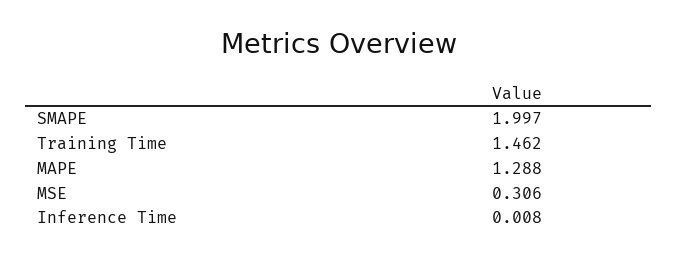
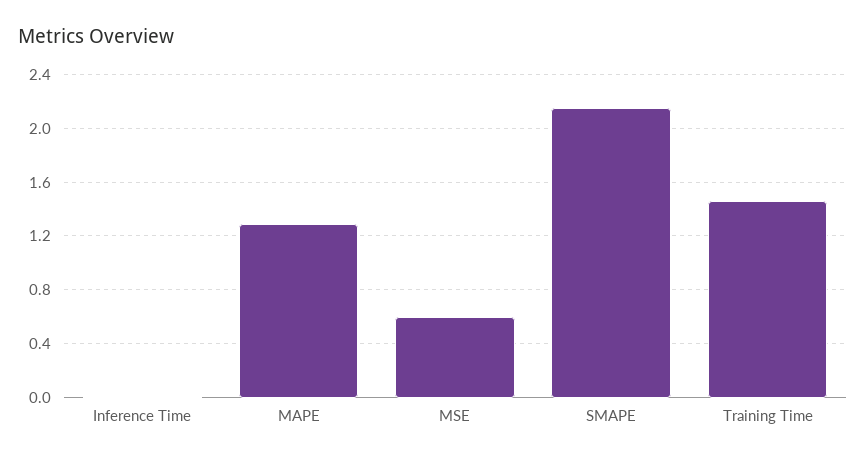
  {
-   "SMAPE": 1.997,
+   "SMAPE": 2.15,
    "Training Time": 1.462,
    "MAPE": 1.288,
-   "MSE": 0.306,
+   "MSE": 0.6,
    "Inference Time": 0.008
  }

